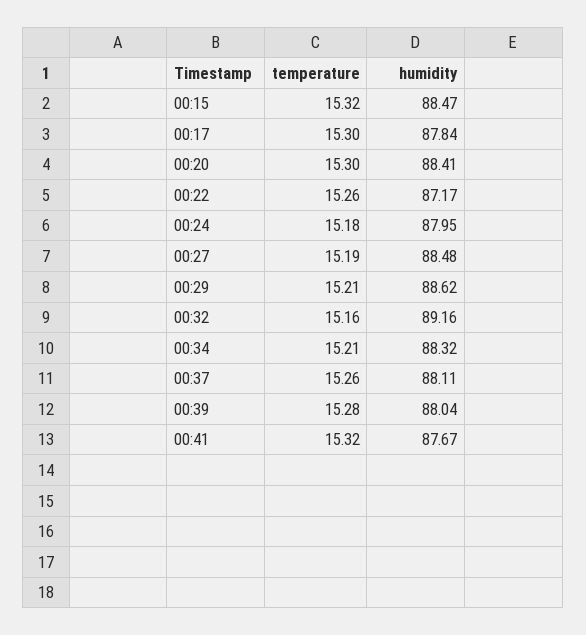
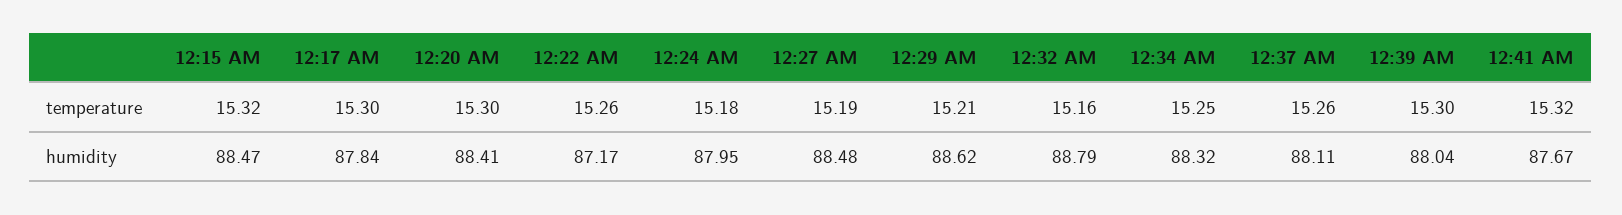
  {
    "temperature": {
      "00:15": 15.32,
      "00:17": 15.3,
      "00:20": 15.3,
      "00:22": 15.26,
      "00:24": 15.18,
      "00:27": 15.19,
      "00:29": 15.21,
      "00:32": 15.16,
-     "00:34": 15.21,
+     "00:34": 15.25,
      "00:37": 15.26,
-     "00:39": 15.28,
+     "00:39": 15.3,
      "00:41": 15.32
    },
    "humidity": {
      "00:15": 88.47,
      "00:17": 87.84,
      "00:20": 88.41,
      "00:22": 87.17,
      "00:24": 87.95,
      "00:27": 88.48,
      "00:29": 88.62,
-     "00:32": 89.16,
+     "00:32": 88.79,
      "00:34": 88.32,
      "00:37": 88.11,
      "00:39": 88.04,
      "00:41": 87.67
    }
  }

